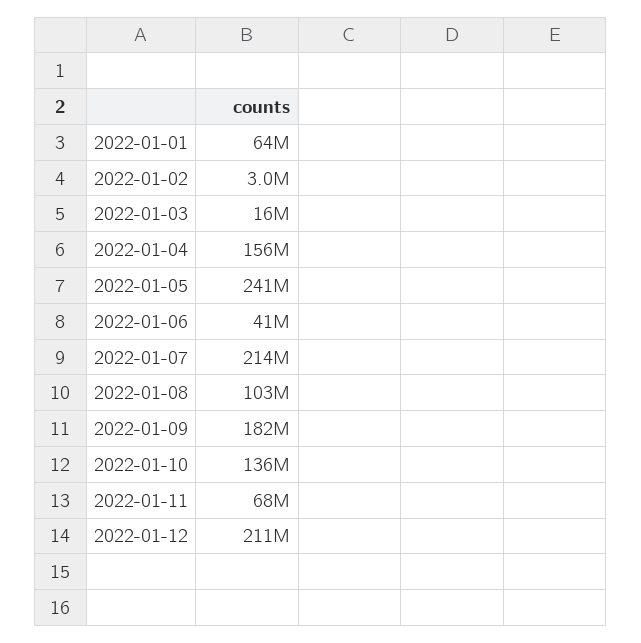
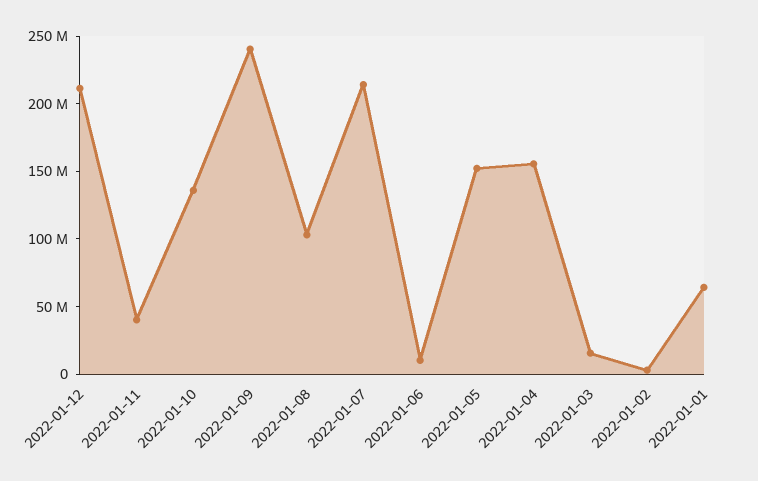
  {
    "2022-01-01": 64000000,
    "2022-01-02": 3000000,
    "2022-01-03": 16000000,
    "2022-01-04": 156000000,
-   "2022-01-05": 241000000,
+   "2022-01-05": 150000000,
-   "2022-01-06": 41000000,
+   "2022-01-06": 10000000,
    "2022-01-07": 214000000,
    "2022-01-08": 103000000,
-   "2022-01-09": 182000000,
+   "2022-01-09": 240000000,
    "2022-01-10": 136000000,
-   "2022-01-11": 68000000,
+   "2022-01-11": 40000000,
    "2022-01-12": 211000000
  }

